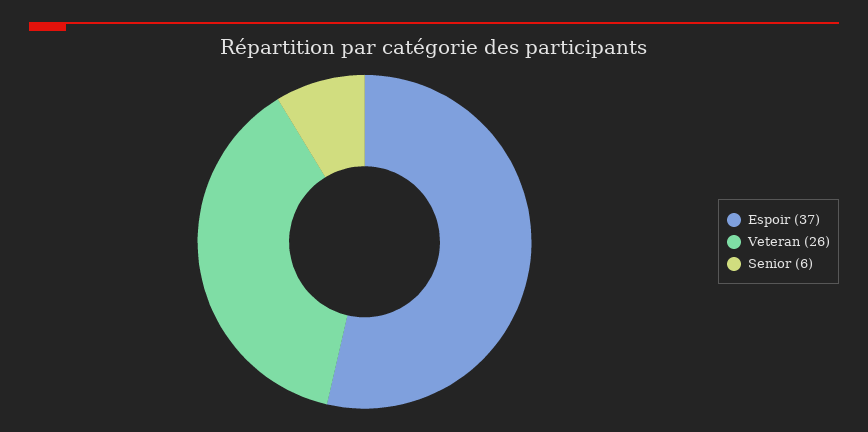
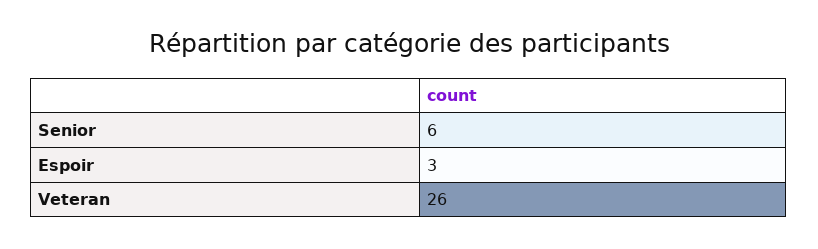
  {
-   "Espoir": 37,
+   "Espoir": 3,
    "Veteran": 26,
    "Senior": 6
  }

